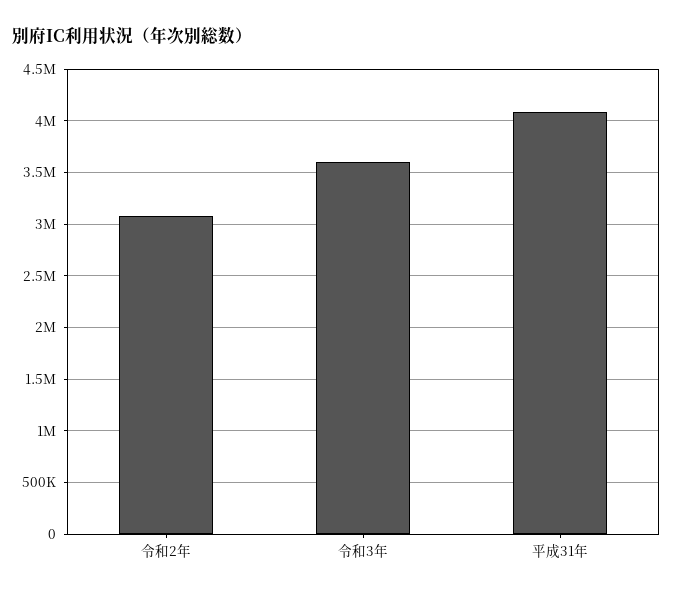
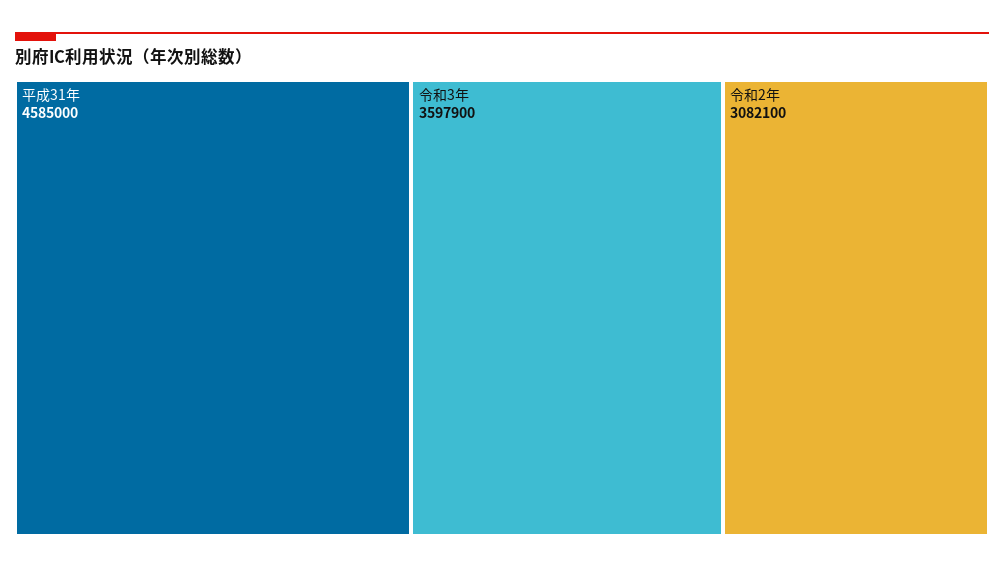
  {
    "令和2年": 3082100,
    "令和3年": 3597900,
-   "平成31年": 4100000
+   "平成31年": 4585000
  }

